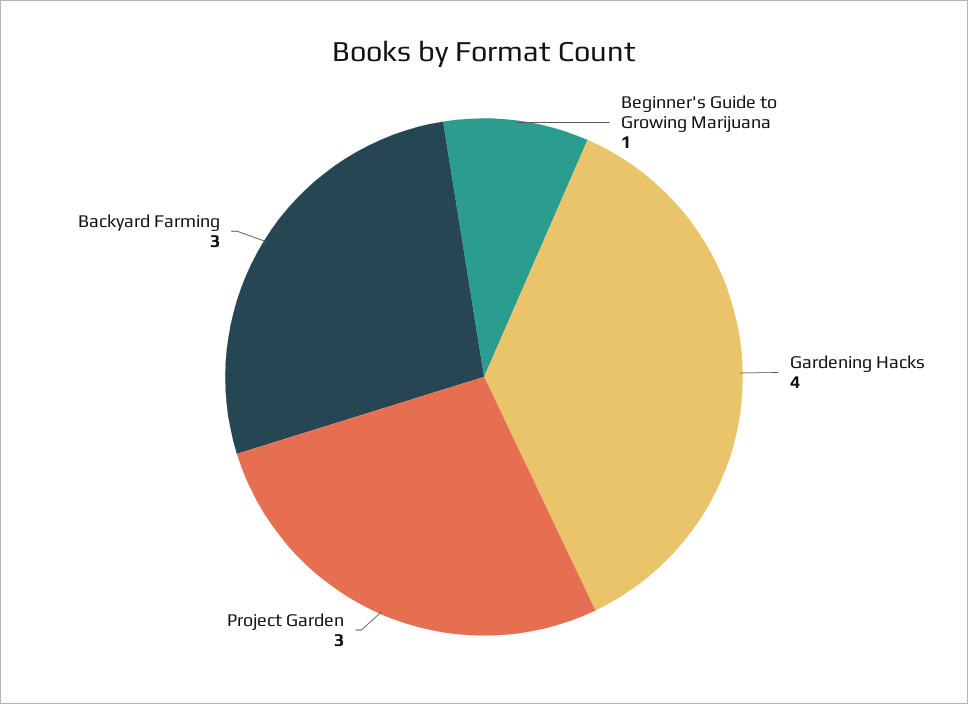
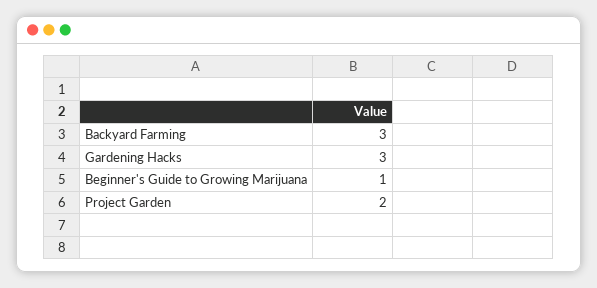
  {
    "Beginner's Guide to Growing Marijuana": 1,
-   "Gardening Hacks": 4,
+   "Gardening Hacks": 3,
-   "Project Garden": 3,
+   "Project Garden": 2,
    "Backyard Farming": 3
  }

